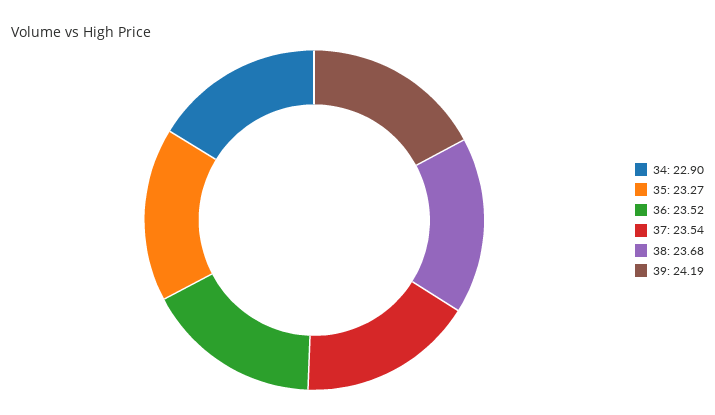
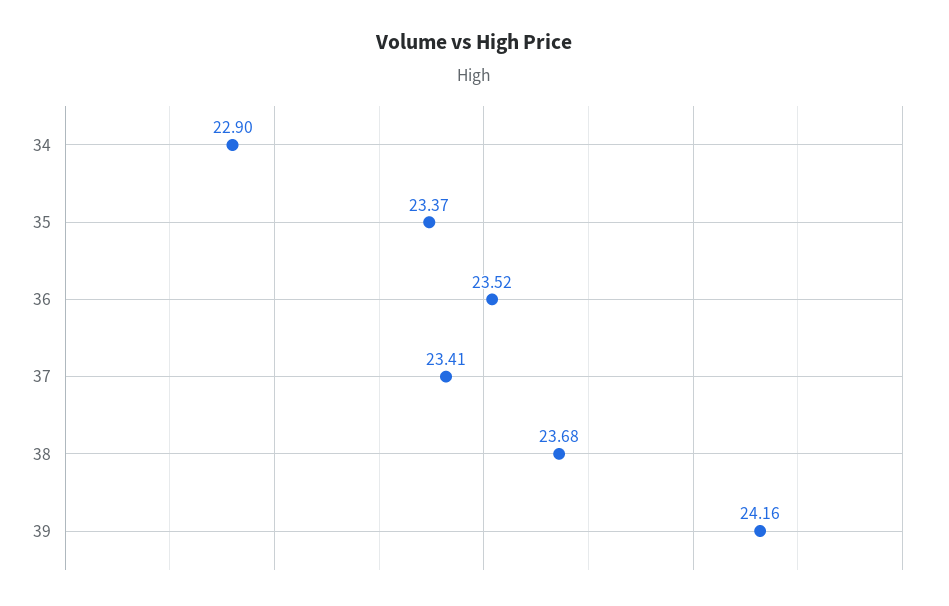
  {
    "34": 22.9,
-   "35": 23.27,
+   "35": 23.37,
    "36": 23.52,
-   "37": 23.54,
+   "37": 23.41,
    "38": 23.68,
-   "39": 24.19
+   "39": 24.16
  }

